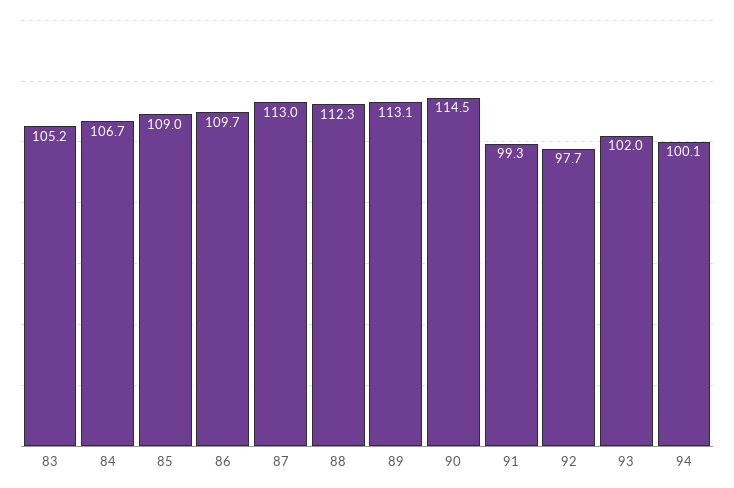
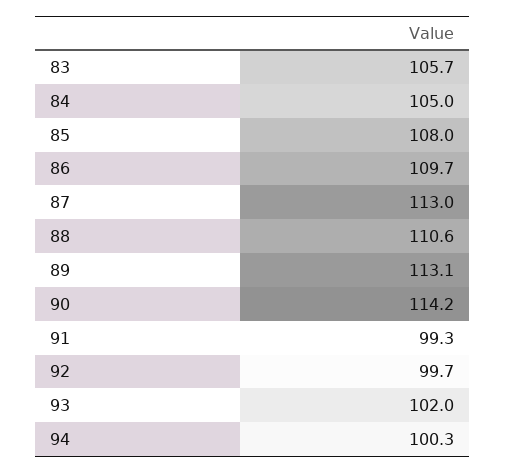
  {
-   "83": 105.2,
+   "83": 105.7,
-   "84": 106.7,
+   "84": 105,
-   "85": 109,
+   "85": 108,
    "86": 109.7,
    "87": 113,
-   "88": 112.3,
+   "88": 110.6,
    "89": 113.1,
-   "90": 114.5,
+   "90": 114.2,
    "91": 99.3,
-   "92": 97.7,
+   "92": 99.7,
    "93": 102,
-   "94": 100.1
+   "94": 100.3
  }

